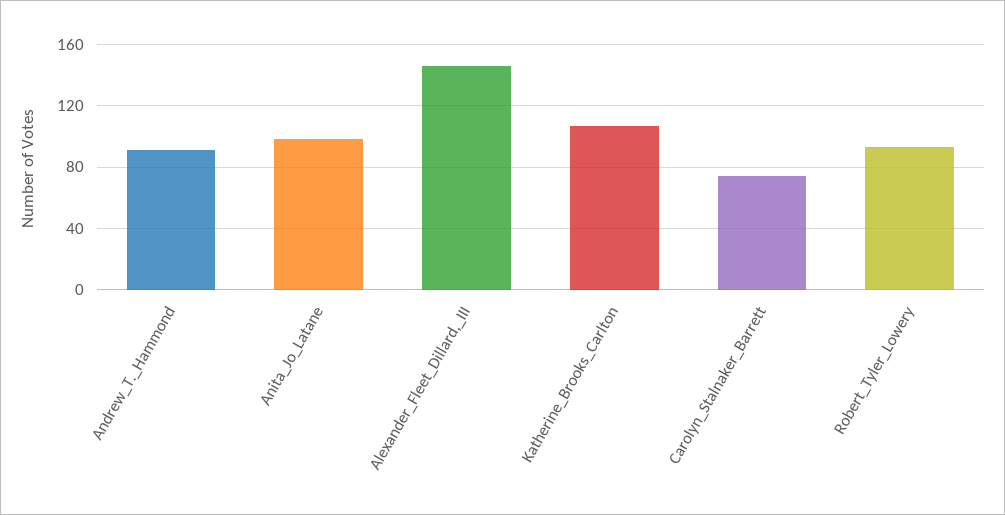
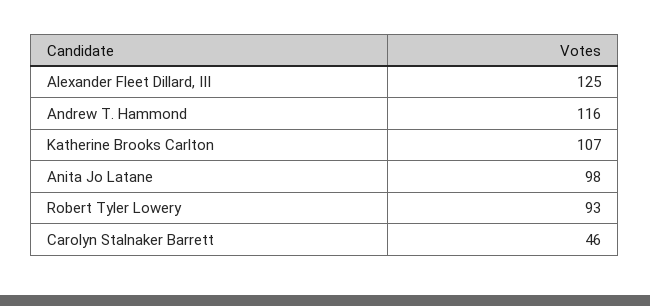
  {
-   "Andrew_T._Hammond": 90,
+   "Andrew_T._Hammond": 116,
    "Anita_Jo_Latane": 98,
-   "Alexander_Fleet_Dillard,_III": 145,
+   "Alexander_Fleet_Dillard,_III": 125,
    "Katherine_Brooks_Carlton": 107,
-   "Carolyn_Stalnaker_Barrett": 75,
+   "Carolyn_Stalnaker_Barrett": 46,
    "Robert_Tyler_Lowery": 93
  }

